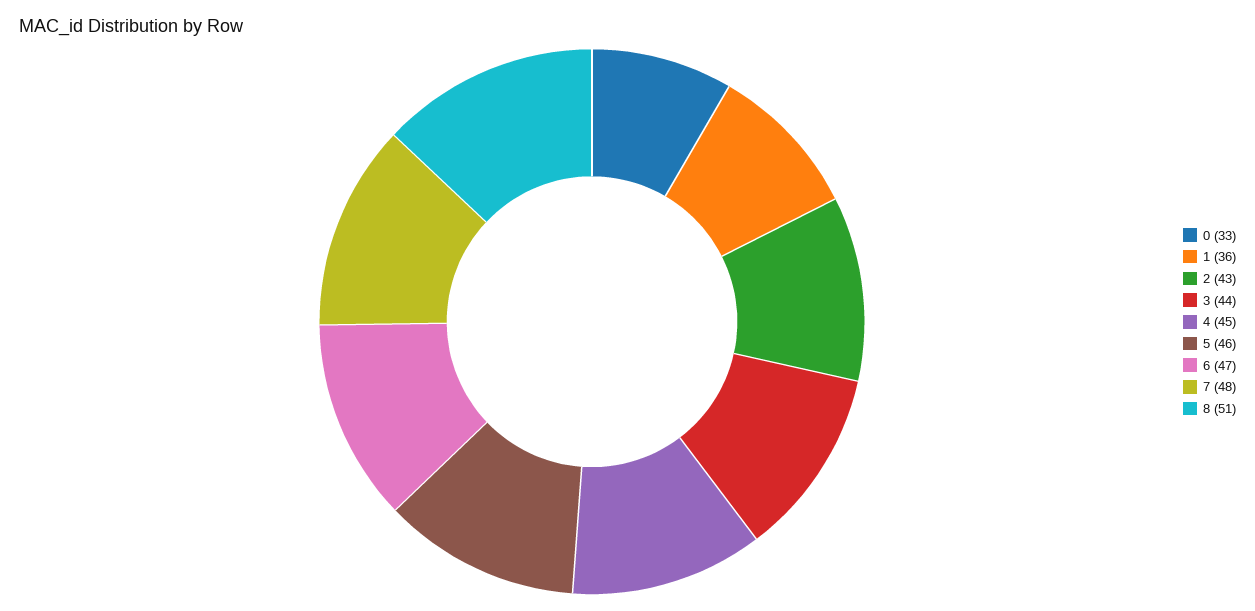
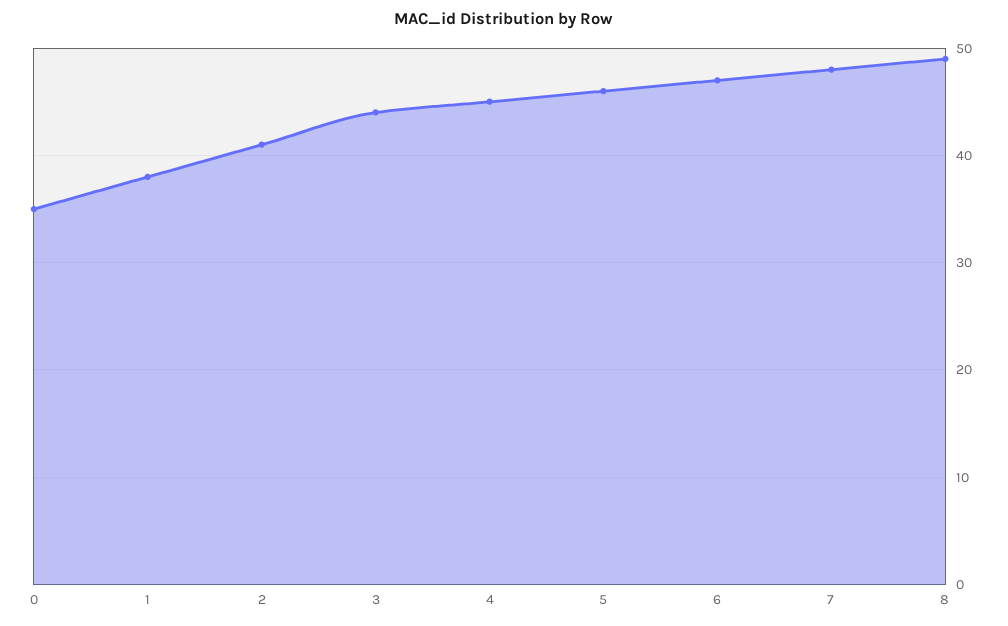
  {
-   "0": 33,
+   "0": 35,
-   "1": 36,
+   "1": 38,
-   "2": 43,
+   "2": 41,
    "3": 44,
    "4": 45,
    "5": 46,
    "6": 47,
    "7": 48,
-   "8": 51
+   "8": 49
  }

